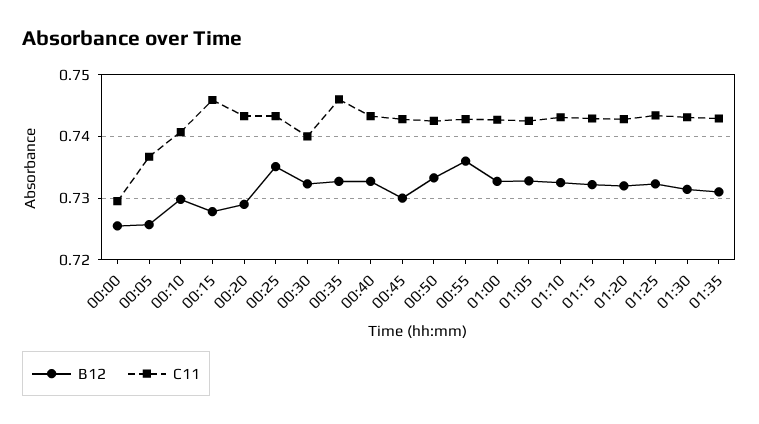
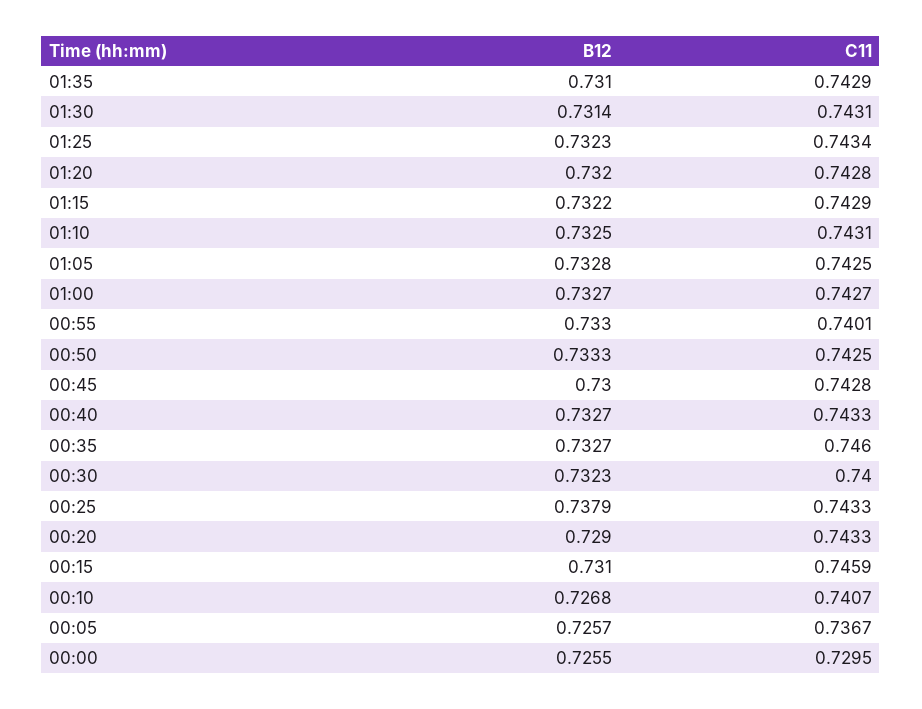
  {
    "B12": {
      "00:00": 0.7255,
      "00:05": 0.7257,
-     "00:10": 0.73,
+     "00:10": 0.7268,
-     "00:15": 0.728,
+     "00:15": 0.731,
      "00:20": 0.729,
-     "00:25": 0.735,
+     "00:25": 0.7379,
      "00:30": 0.7323,
      "00:35": 0.7327,
      "00:40": 0.7327,
      "00:45": 0.73,
      "00:50": 0.7333,
-     "00:55": 0.736,
+     "00:55": 0.733,
      "01:00": 0.7327,
      "01:05": 0.7328,
      "01:10": 0.7325,
      "01:15": 0.7322,
      "01:20": 0.732,
      "01:25": 0.7323,
      "01:30": 0.7314,
      "01:35": 0.731
    },
    "C11": {
      "00:00": 0.7295,
      "00:05": 0.7367,
      "00:10": 0.7407,
      "00:15": 0.7459,
      "00:20": 0.7433,
      "00:25": 0.7433,
      "00:30": 0.74,
      "00:35": 0.746,
      "00:40": 0.7433,
      "00:45": 0.7428,
      "00:50": 0.7425,
-     "00:55": 0.743,
+     "00:55": 0.7401,
      "01:00": 0.7427,
      "01:05": 0.7425,
      "01:10": 0.7431,
      "01:15": 0.7429,
      "01:20": 0.7428,
      "01:25": 0.7434,
      "01:30": 0.7431,
      "01:35": 0.7429
    }
  }

